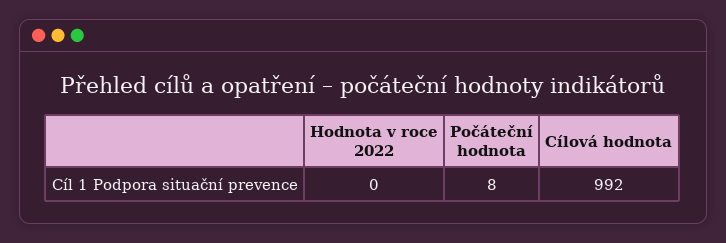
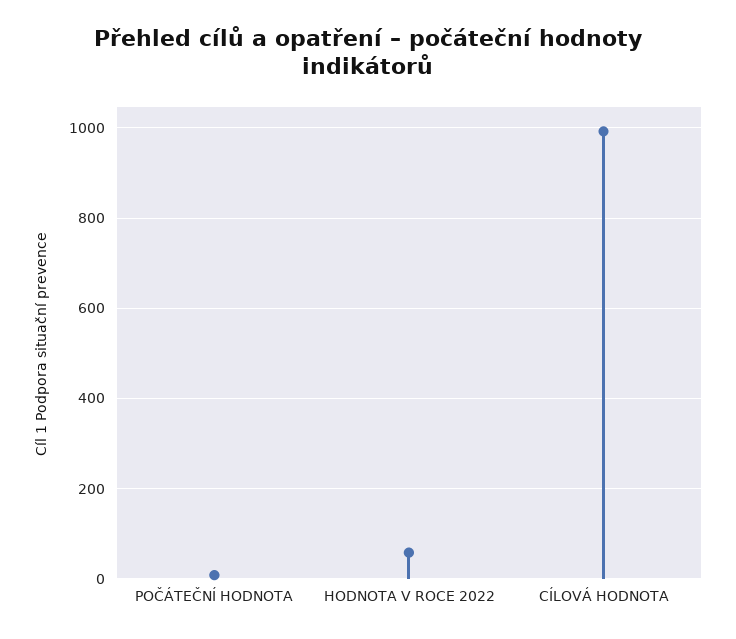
  {
-   "Hodnota v roce 2022": 0,
+   "Hodnota v roce 2022": 60,
    "Počáteční hodnota": 8,
    "Cílová hodnota": 992
  }

